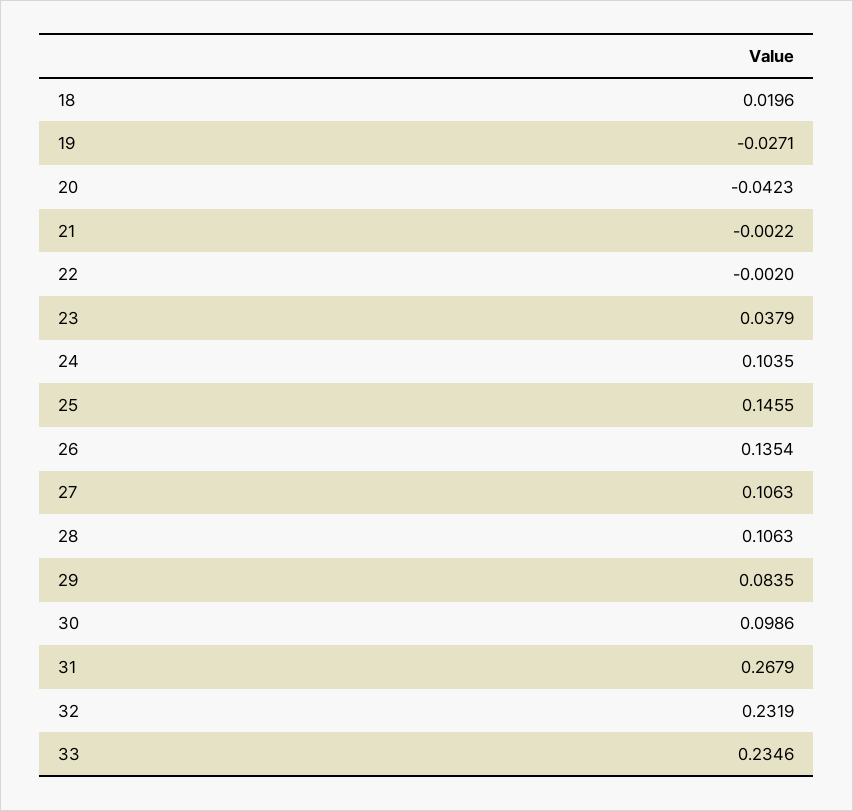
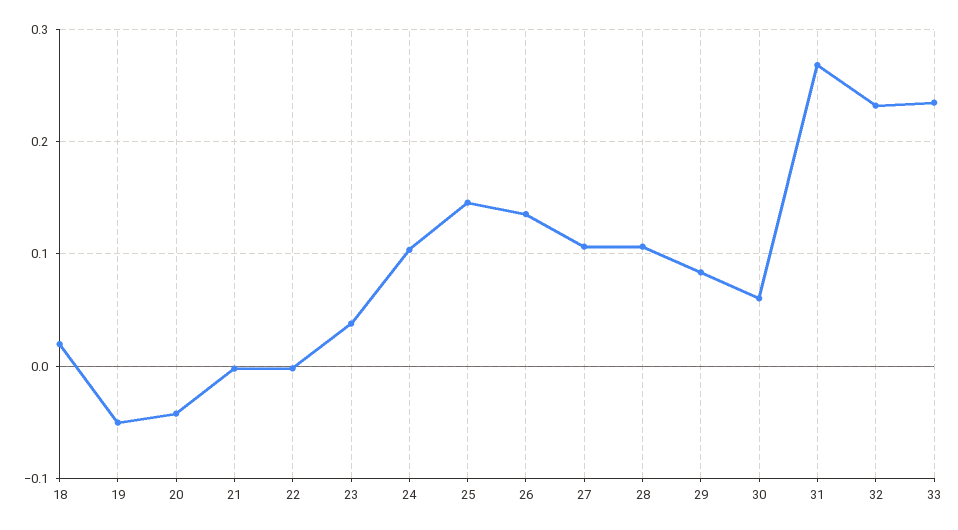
  {
    "18": 0.0196,
-   "19": -0.0271,
+   "19": -0.05,
    "20": -0.0423,
    "21": -0.0022,
    "22": -0.002,
    "23": 0.0379,
    "24": 0.1035,
    "25": 0.1455,
    "26": 0.1354,
    "27": 0.1063,
    "28": 0.1063,
    "29": 0.0835,
-   "30": 0.0986,
+   "30": 0.06,
    "31": 0.2679,
    "32": 0.2319,
    "33": 0.2346
  }

